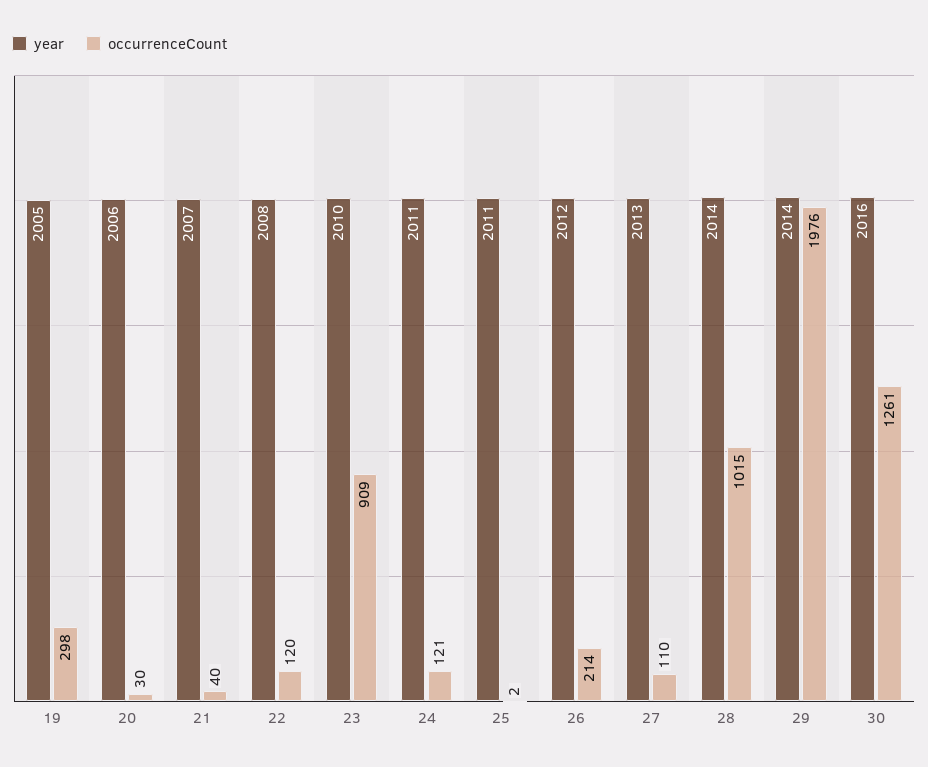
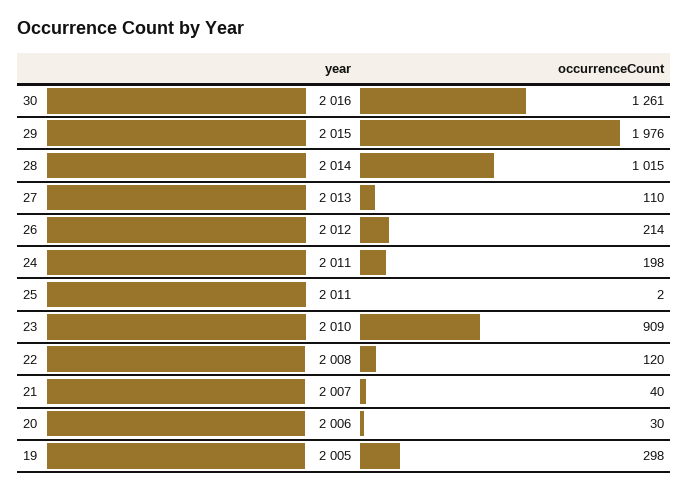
  {
    "year": {
      "19": 2005,
      "20": 2006,
      "21": 2007,
      "22": 2008,
      "23": 2010,
      "24": 2011,
      "25": 2011,
      "26": 2012,
      "27": 2013,
      "28": 2014,
-     "29": 2014,
+     "29": 2015,
      "30": 2016
    },
    "occurrenceCount": {
      "19": 298,
      "20": 30,
      "21": 40,
      "22": 120,
      "23": 909,
-     "24": 121,
+     "24": 198,
      "25": 2,
      "26": 214,
      "27": 110,
      "28": 1015,
      "29": 1976,
      "30": 1261
    }
  }

